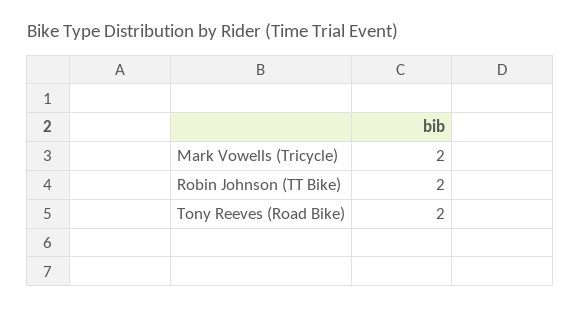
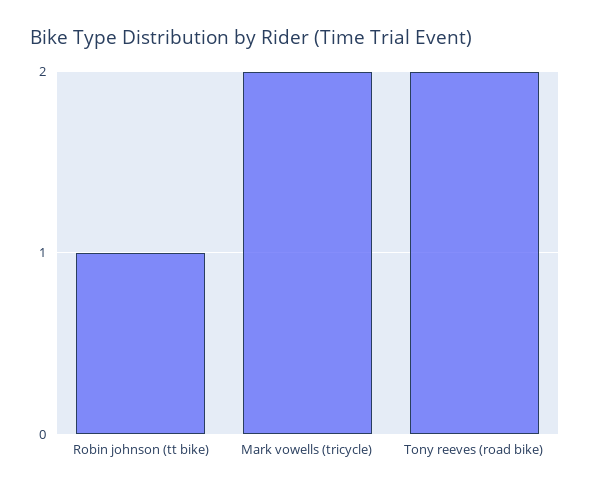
  {
    "Mark Vowells (Tricycle)": 2,
-   "Robin Johnson (TT Bike)": 2,
+   "Robin Johnson (TT Bike)": 1,
    "Tony Reeves (Road Bike)": 2
  }

